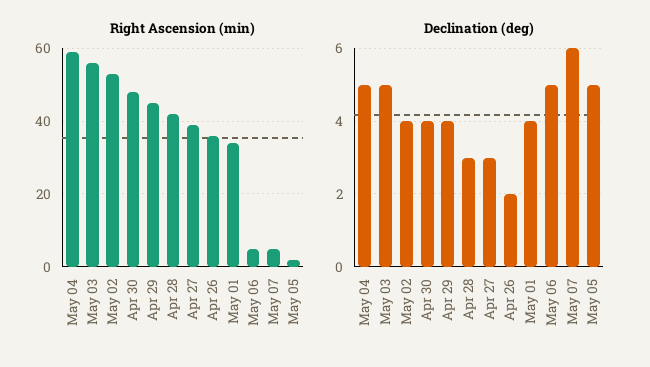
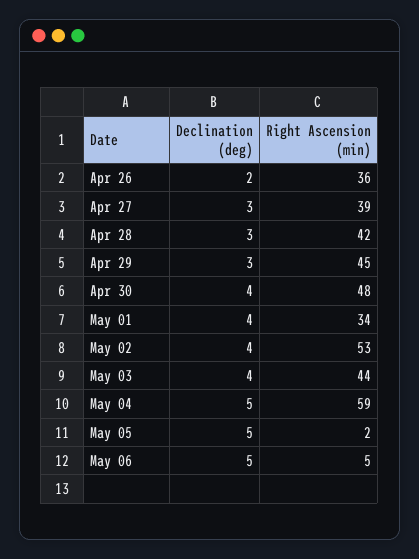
  {
    "Right Ascension (min)": {
      "May 04": 59,
-     "May 03": 55,
+     "May 03": 44,
      "May 02": 53,
      "Apr 30": 48,
      "Apr 29": 45,
      "Apr 28": 42,
      "Apr 27": 39,
      "Apr 26": 36,
      "May 01": 34,
      "May 06": 5,
-     "May 07": 5,
      "May 05": 2
    },
    "Declination (deg)": {
      "May 04": 5,
-     "May 03": 5,
+     "May 03": 4,
      "May 02": 4,
      "Apr 30": 4,
-     "Apr 29": 4,
+     "Apr 29": 3,
      "Apr 28": 3,
      "Apr 27": 3,
      "Apr 26": 2,
      "May 01": 4,
      "May 06": 5,
-     "May 07": 6,
      "May 05": 5
    }
  }

